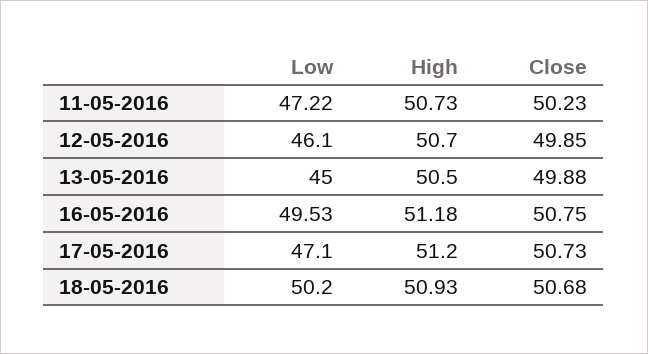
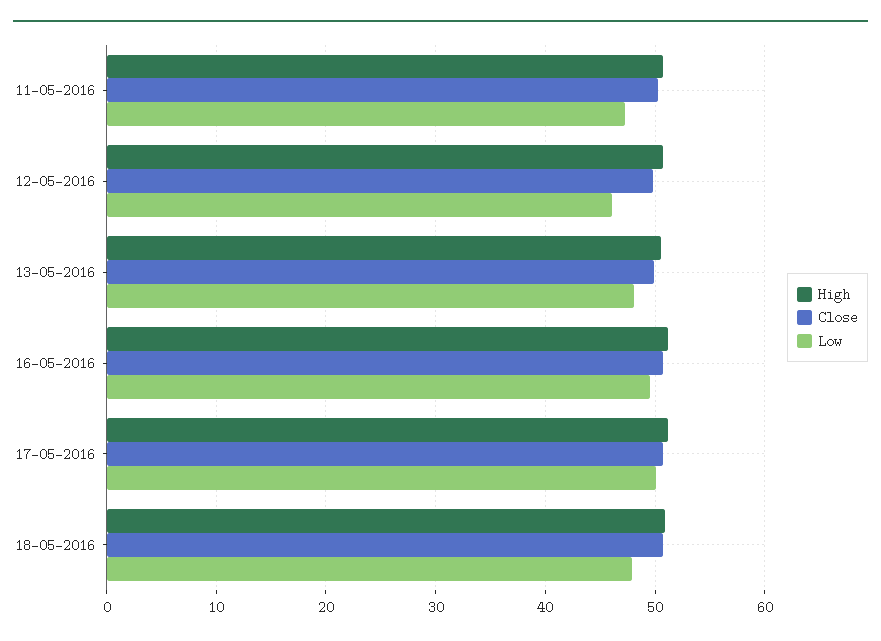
  {
    "Low": {
      "11-05-2016": 47.22,
      "12-05-2016": 46.1,
-     "13-05-2016": 45,
+     "13-05-2016": 48,
      "16-05-2016": 49.53,
-     "17-05-2016": 47.1,
+     "17-05-2016": 50,
-     "18-05-2016": 50.2
+     "18-05-2016": 48
    },
    "High": {
      "11-05-2016": 50.73,
      "12-05-2016": 50.7,
      "13-05-2016": 50.5,
      "16-05-2016": 51.18,
      "17-05-2016": 51.2,
      "18-05-2016": 50.93
    },
    "Close": {
      "11-05-2016": 50.23,
      "12-05-2016": 49.85,
      "13-05-2016": 49.88,
      "16-05-2016": 50.75,
      "17-05-2016": 50.73,
      "18-05-2016": 50.68
    }
  }

